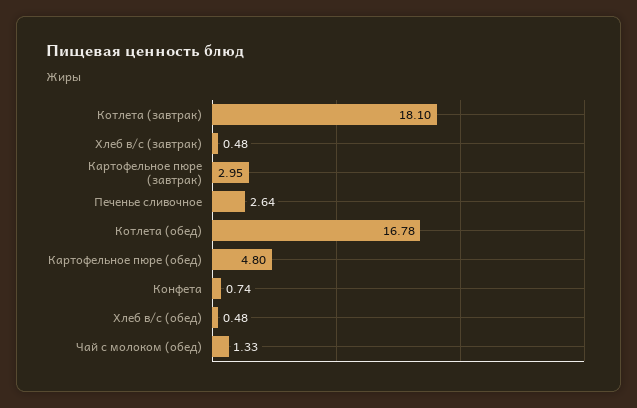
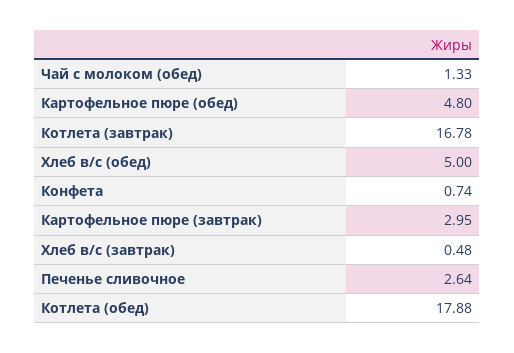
  {
-   "Котлета (завтрак)": 18.1,
+   "Котлета (завтрак)": 16.78,
    "Хлеб в/с (завтрак)": 0.48,
    "Картофельное пюре (завтрак)": 2.95,
    "Печенье сливочное": 2.64,
-   "Котлета (обед)": 16.78,
+   "Котлета (обед)": 17.88,
    "Картофельное пюре (обед)": 4.8,
    "Конфета": 0.74,
-   "Хлеб в/с (обед)": 0.48,
+   "Хлеб в/с (обед)": 5,
    "Чай с молоком (обед)": 1.33
  }

